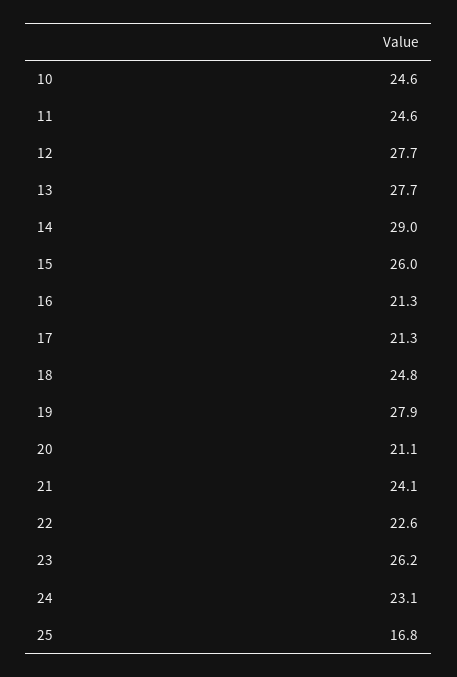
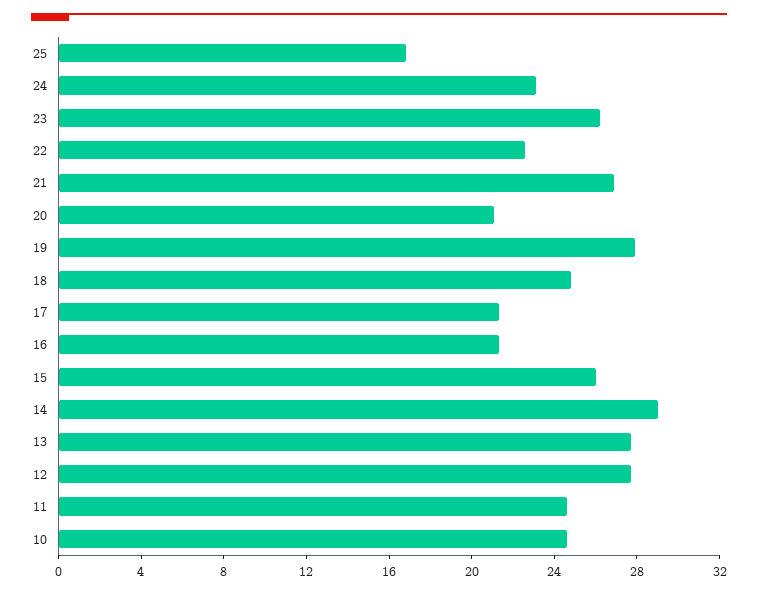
  {
    "10": 24.6,
    "11": 24.6,
    "12": 27.7,
    "13": 27.7,
    "14": 29,
    "15": 26,
    "16": 21.3,
    "17": 21.3,
    "18": 24.8,
    "19": 27.9,
    "20": 21.1,
-   "21": 24.1,
+   "21": 27,
    "22": 22.6,
    "23": 26.2,
    "24": 23.1,
    "25": 16.8
  }

